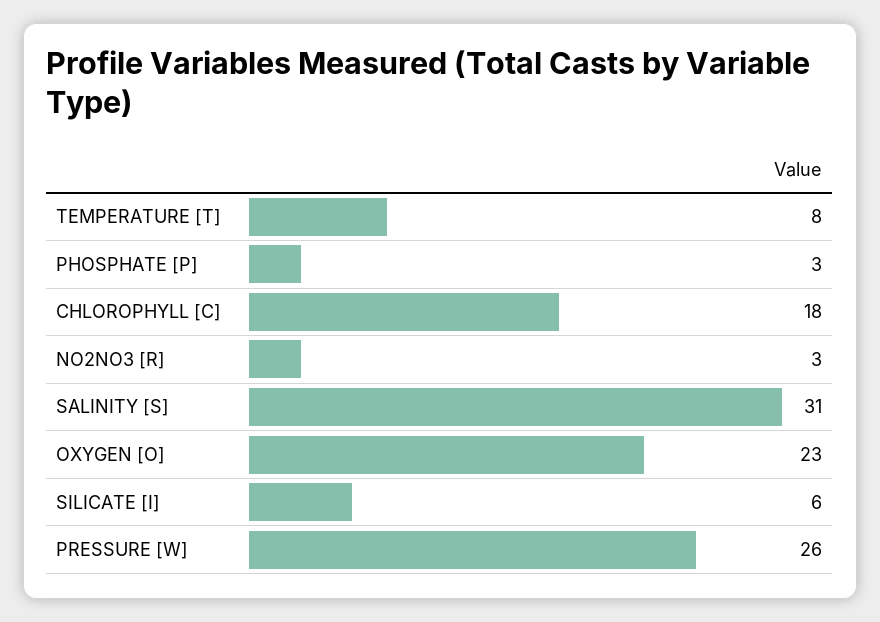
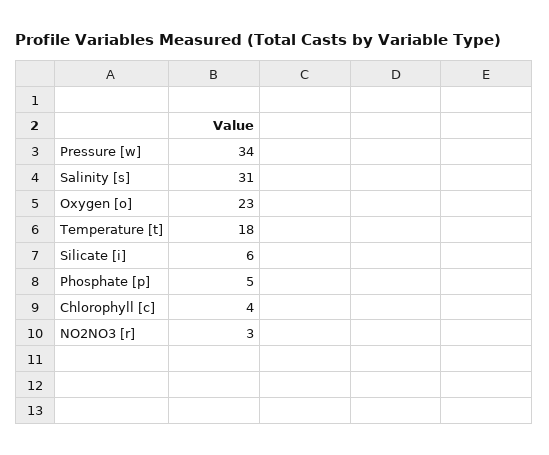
  {
-   "TEMPERATURE [T]": 8,
+   "TEMPERATURE [T]": 18,
-   "PHOSPHATE [P]": 3,
+   "PHOSPHATE [P]": 5,
-   "CHLOROPHYLL [C]": 18,
+   "CHLOROPHYLL [C]": 4,
    "NO2NO3 [R]": 3,
    "SALINITY [S]": 31,
    "OXYGEN [O]": 23,
    "SILICATE [I]": 6,
-   "PRESSURE [W]": 26
+   "PRESSURE [W]": 34
  }

